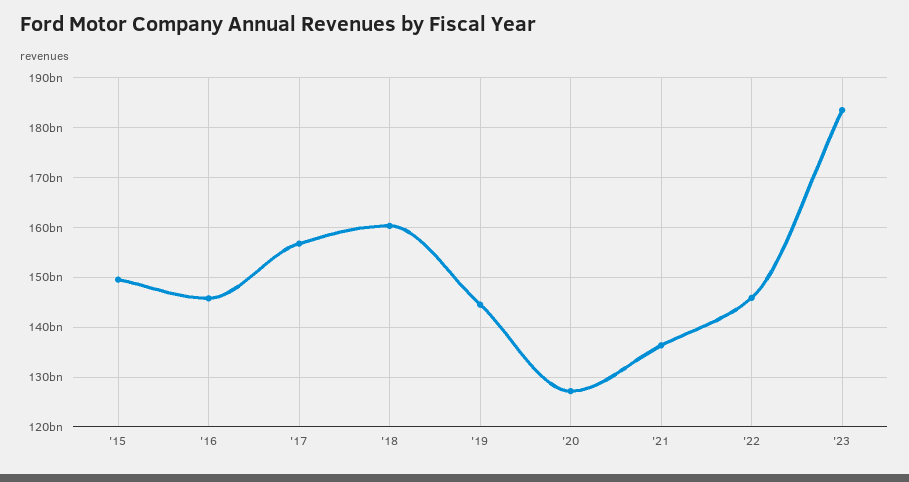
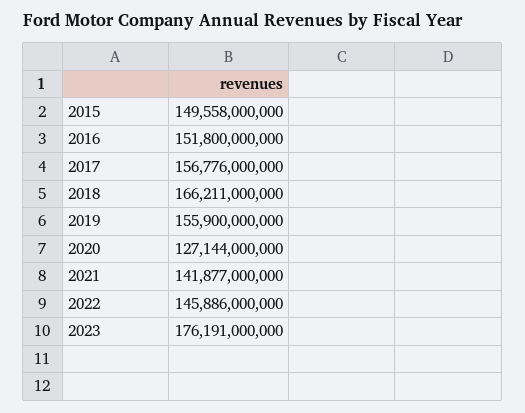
  {
    "'15": 149558000000,
-   "'16": 146000000000,
+   "'16": 151800000000,
    "'17": 156776000000,
-   "'18": 160000000000,
+   "'18": 166211000000,
-   "'19": 144000000000,
+   "'19": 155900000000,
    "'20": 127144000000,
-   "'21": 136000000000,
+   "'21": 141877000000,
    "'22": 145886000000,
-   "'23": 184000000000
+   "'23": 176191000000
  }

